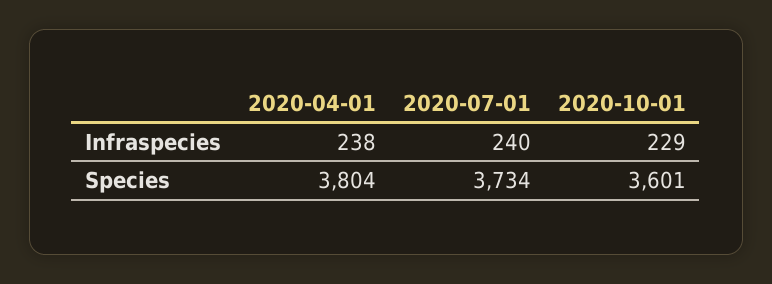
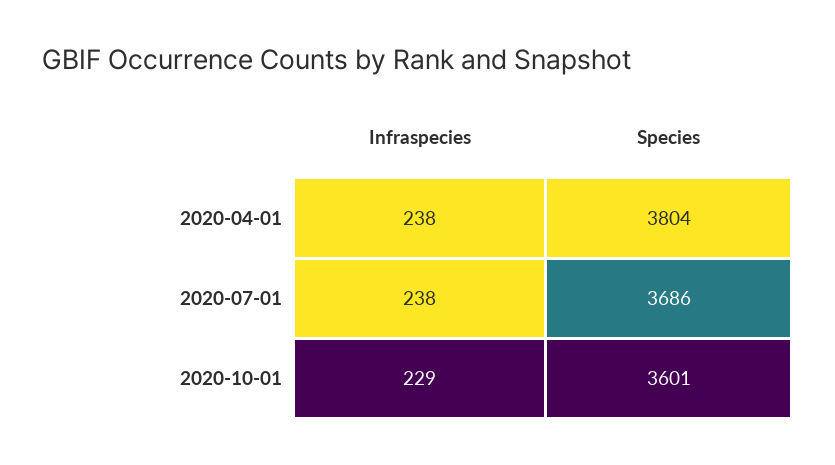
  {
    "2020-04-01": {
      "Infraspecies": 238,
      "Species": 3804
    },
    "2020-07-01": {
-     "Infraspecies": 240,
+     "Infraspecies": 238,
-     "Species": 3734
+     "Species": 3686
    },
    "2020-10-01": {
      "Infraspecies": 229,
      "Species": 3601
    }
  }

